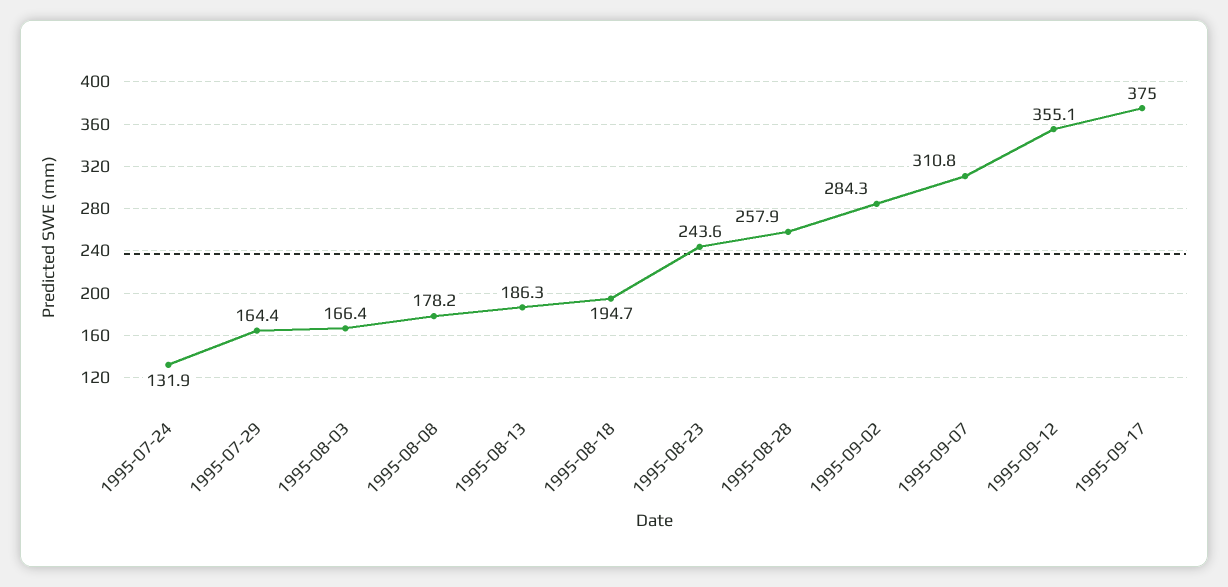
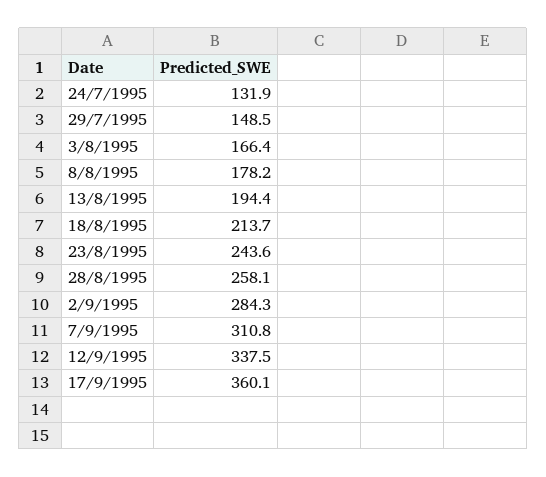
  {
    "1995-07-24": 131.9,
-   "1995-07-29": 164.4,
+   "1995-07-29": 148.5,
    "1995-08-03": 166.4,
    "1995-08-08": 178.2,
-   "1995-08-13": 186.3,
+   "1995-08-13": 194.4,
-   "1995-08-18": 194.7,
+   "1995-08-18": 213.7,
    "1995-08-23": 243.6,
-   "1995-08-28": 257.9,
+   "1995-08-28": 258.1,
    "1995-09-02": 284.3,
    "1995-09-07": 310.8,
-   "1995-09-12": 355.1,
+   "1995-09-12": 337.5,
-   "1995-09-17": 375
+   "1995-09-17": 360.1
  }

